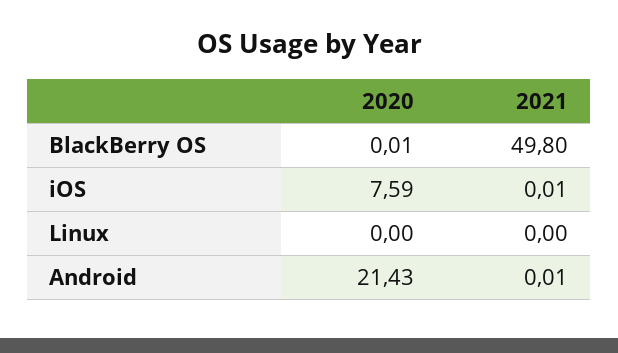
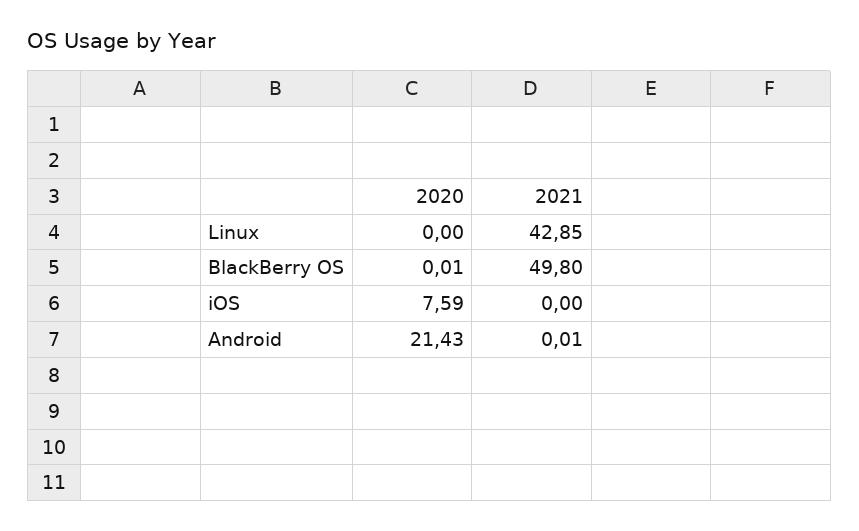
  {
    "2020": {
      "BlackBerry OS": 0.01,
      "iOS": 7.59,
      "Linux": 0,
      "Android": 21.43
    },
    "2021": {
      "BlackBerry OS": 49.8,
-     "iOS": 0.01,
+     "iOS": 0,
-     "Linux": 0,
+     "Linux": 42.85,
      "Android": 0.01
    }
  }

